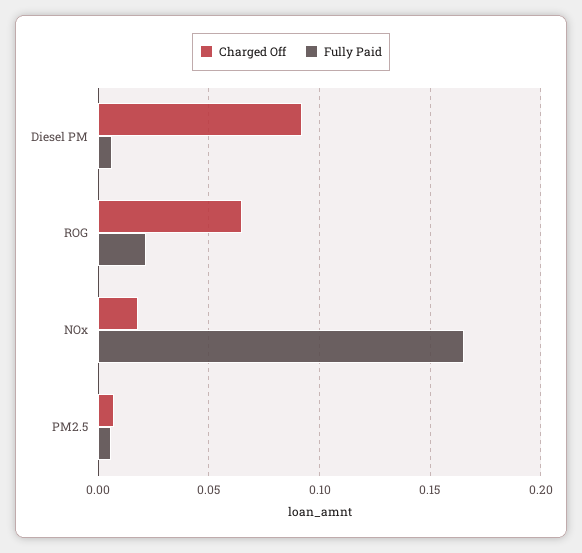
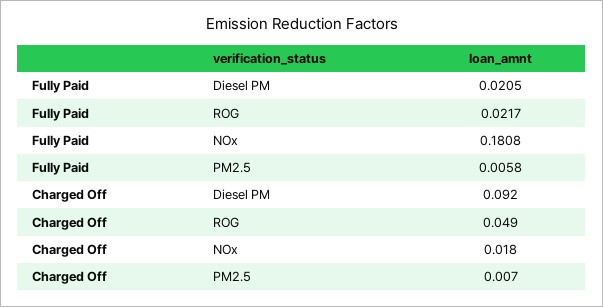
  {
    "Charged Off": {
      "Diesel PM": 0.092,
-     "ROG": 0.065,
+     "ROG": 0.049,
      "NOx": 0.018,
      "PM2.5": 0.007
    },
    "Fully Paid": {
-     "Diesel PM": 0.005,
+     "Diesel PM": 0.0205,
      "ROG": 0.0217,
-     "NOx": 0.165,
+     "NOx": 0.1808,
      "PM2.5": 0.0058
    }
  }

